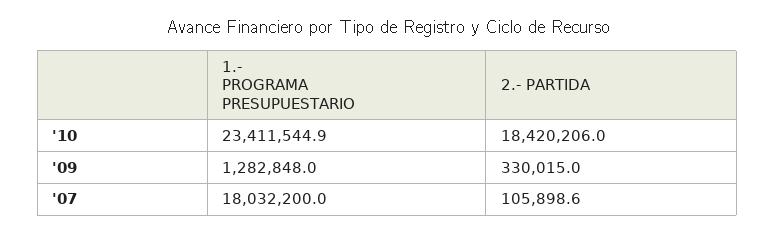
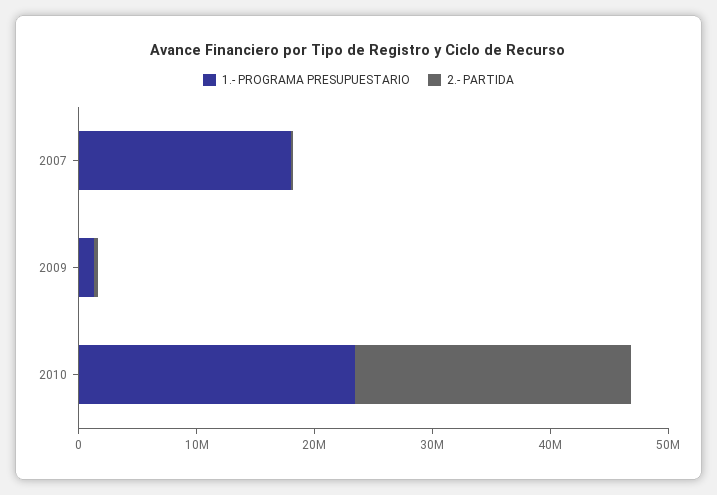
  {
    "1.- PROGRAMA PRESUPUESTARIO": {
      "'10": 23411544.9,
      "'09": 1282848,
      "'07": 18032200
    },
    "2.- PARTIDA": {
-     "'10": 18420206,
+     "'10": 24000000,
      "'09": 330015,
      "'07": 105898.6
    }
  }

